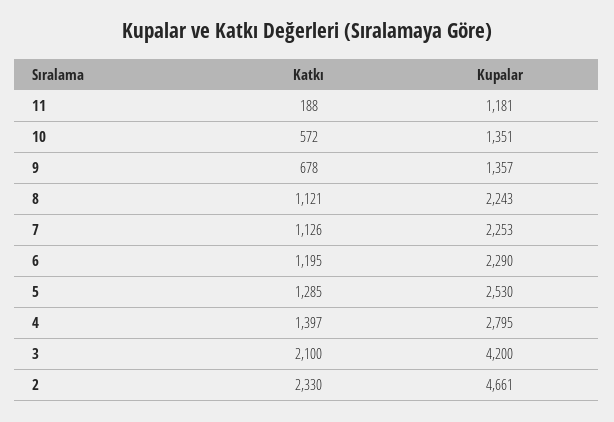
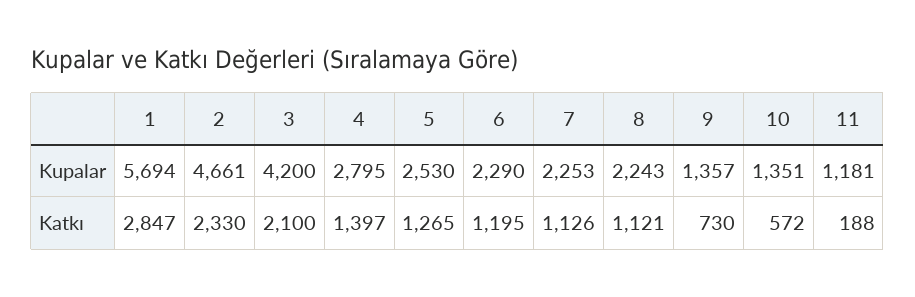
  {
    "Katkı": {
      "11": 188,
      "10": 572,
-     "9": 678,
+     "9": 730,
      "8": 1121,
      "7": 1126,
      "6": 1195,
-     "5": 1285,
+     "5": 1265,
      "4": 1397,
      "3": 2100,
-     "2": 2330
+     "2": 2330,
+     "1": 2847
    },
    "Kupalar": {
      "11": 1181,
      "10": 1351,
      "9": 1357,
      "8": 2243,
      "7": 2253,
      "6": 2290,
      "5": 2530,
      "4": 2795,
      "3": 4200,
-     "2": 4661
+     "2": 4661,
+     "1": 5694
    }
  }

